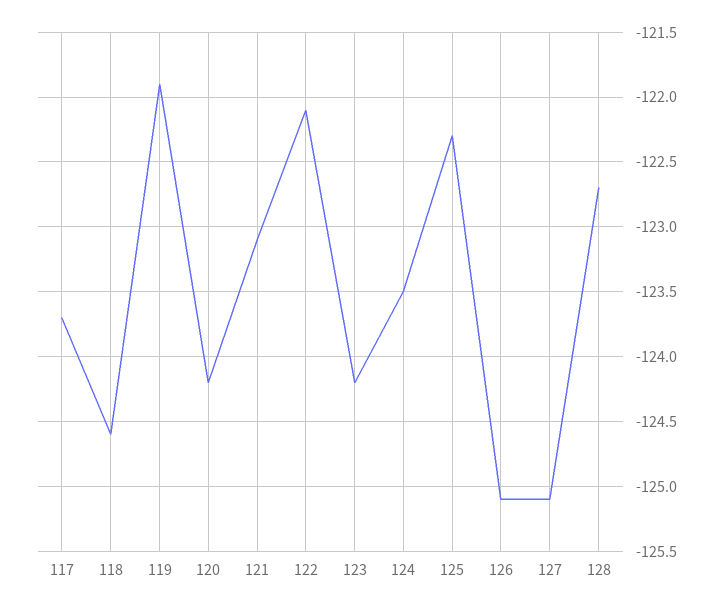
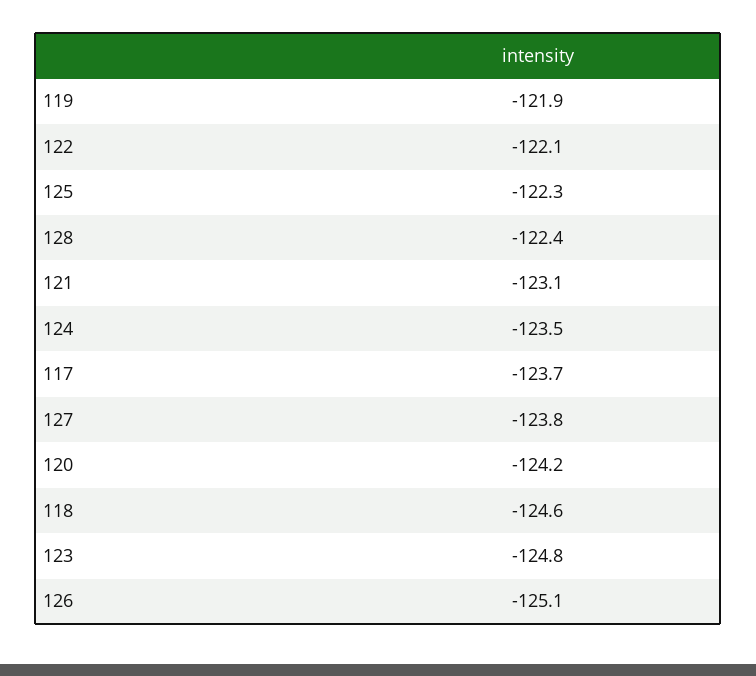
  {
    "117": -123.7,
    "118": -124.6,
    "119": -121.9,
    "120": -124.2,
    "121": -123.1,
    "122": -122.1,
-   "123": -124.2,
+   "123": -124.8,
    "124": -123.5,
    "125": -122.3,
    "126": -125.1,
-   "127": -125.1,
+   "127": -123.8,
-   "128": -122.7
+   "128": -122.4
  }

